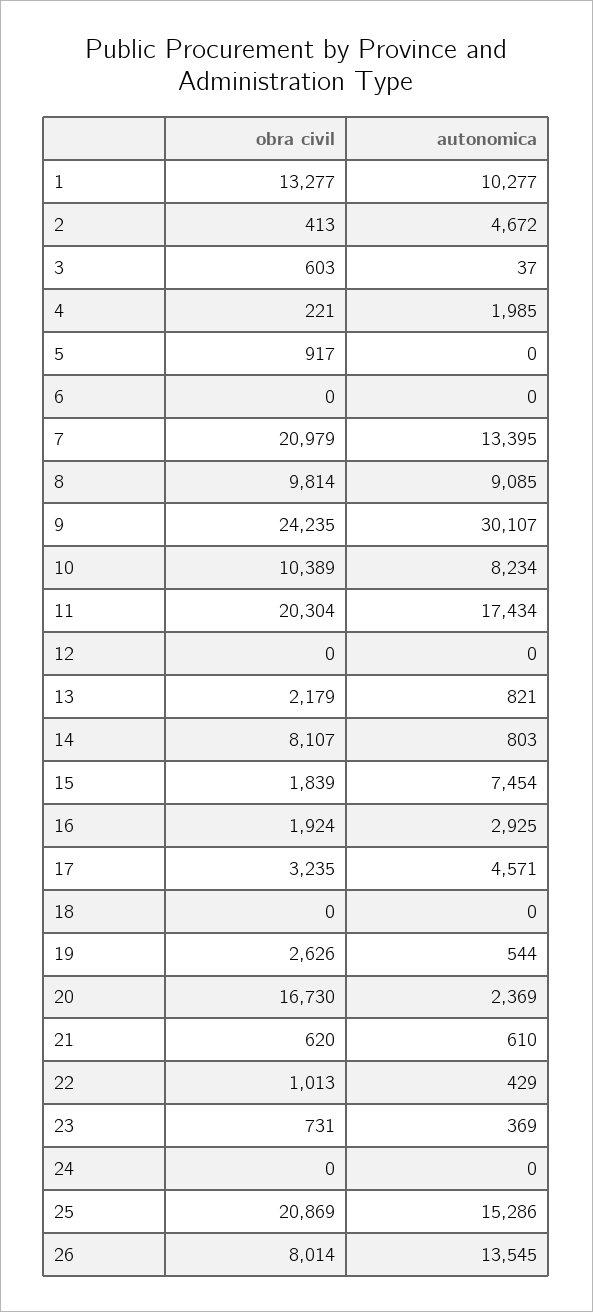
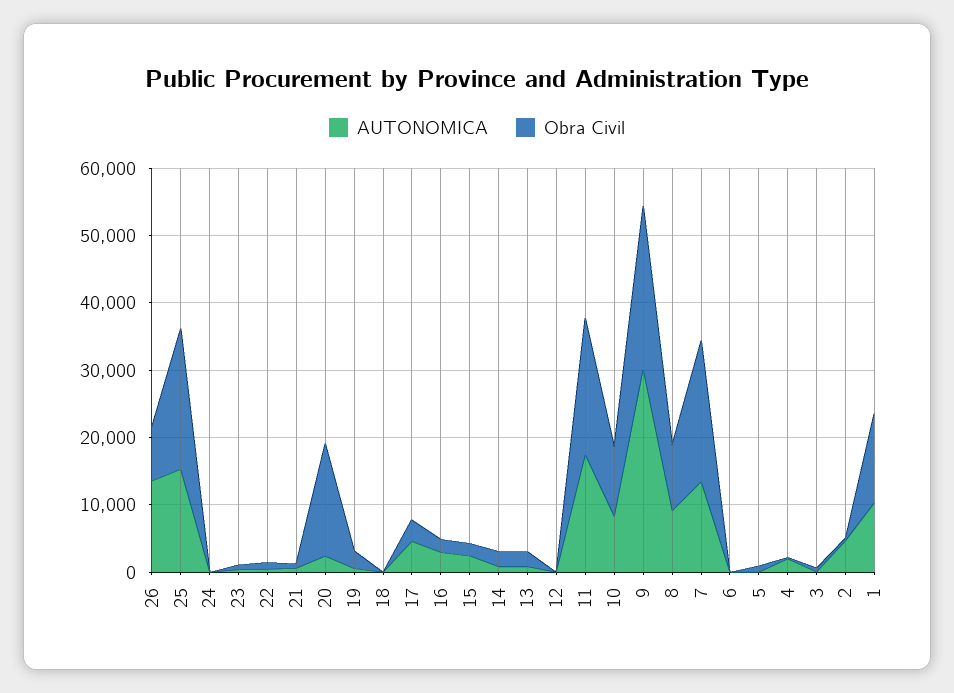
  {
    "obra civil": {
      "1": 13277,
      "2": 413,
      "3": 603,
      "4": 221,
      "5": 917,
      "6": 0,
      "7": 20979,
      "8": 9814,
      "9": 24235,
      "10": 10389,
      "11": 20304,
      "12": 0,
      "13": 2179,
-     "14": 8107,
+     "14": 2000,
      "15": 1839,
      "16": 1924,
      "17": 3235,
      "18": 0,
      "19": 2626,
      "20": 16730,
      "21": 620,
      "22": 1013,
      "23": 731,
      "24": 0,
      "25": 20869,
      "26": 8014
    },
    "autonomica": {
      "1": 10277,
      "2": 4672,
      "3": 37,
      "4": 1985,
      "5": 0,
      "6": 0,
      "7": 13395,
      "8": 9085,
      "9": 30107,
      "10": 8234,
      "11": 17434,
      "12": 0,
      "13": 821,
      "14": 803,
-     "15": 7454,
+     "15": 2000,
      "16": 2925,
      "17": 4571,
      "18": 0,
      "19": 544,
      "20": 2369,
      "21": 610,
      "22": 429,
      "23": 369,
      "24": 0,
      "25": 15286,
      "26": 13545
    }
  }

